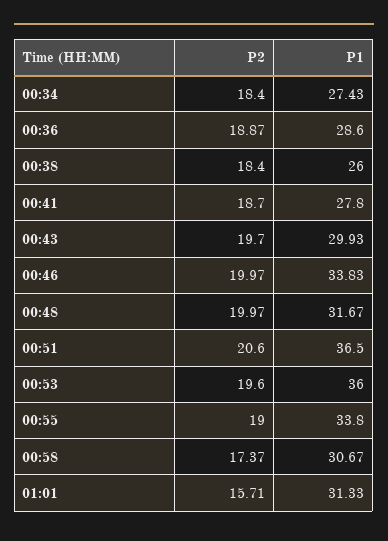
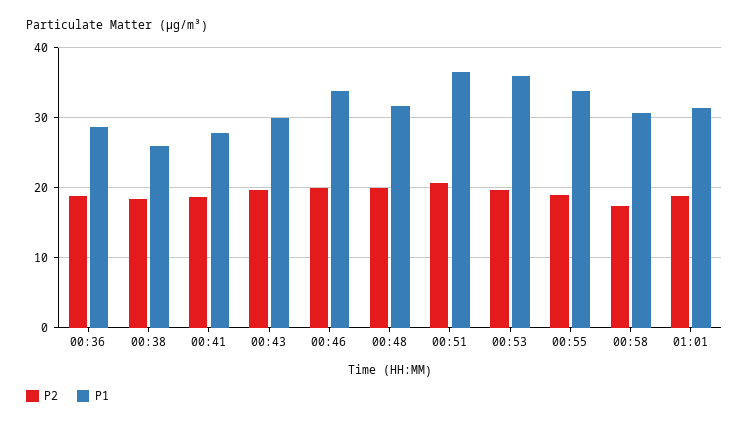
  {
    "P2": {
-     "00:34": 18.4,
      "00:36": 18.87,
      "00:38": 18.4,
      "00:41": 18.7,
      "00:43": 19.7,
      "00:46": 19.97,
      "00:48": 19.97,
      "00:51": 20.6,
      "00:53": 19.6,
      "00:55": 19,
      "00:58": 17.37,
-     "01:01": 15.71
+     "01:01": 19
    },
    "P1": {
-     "00:34": 27.43,
      "00:36": 28.6,
      "00:38": 26,
      "00:41": 27.8,
      "00:43": 29.93,
      "00:46": 33.83,
      "00:48": 31.67,
      "00:51": 36.5,
      "00:53": 36,
      "00:55": 33.8,
      "00:58": 30.67,
      "01:01": 31.33
    }
  }

